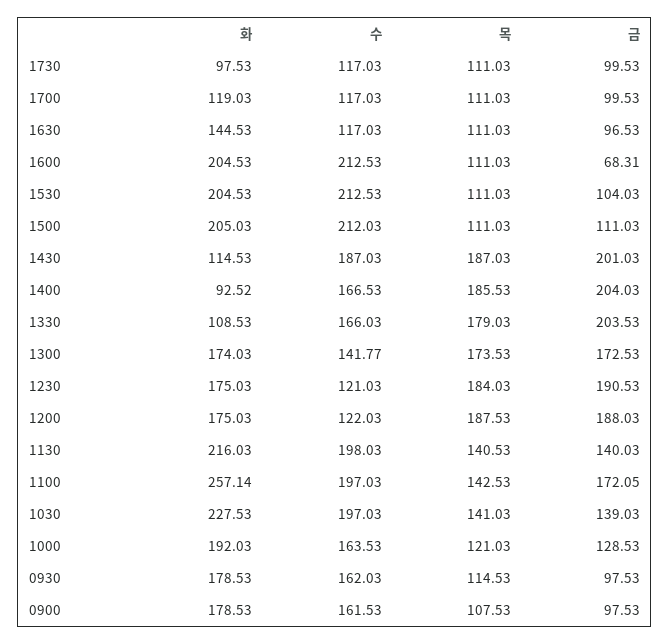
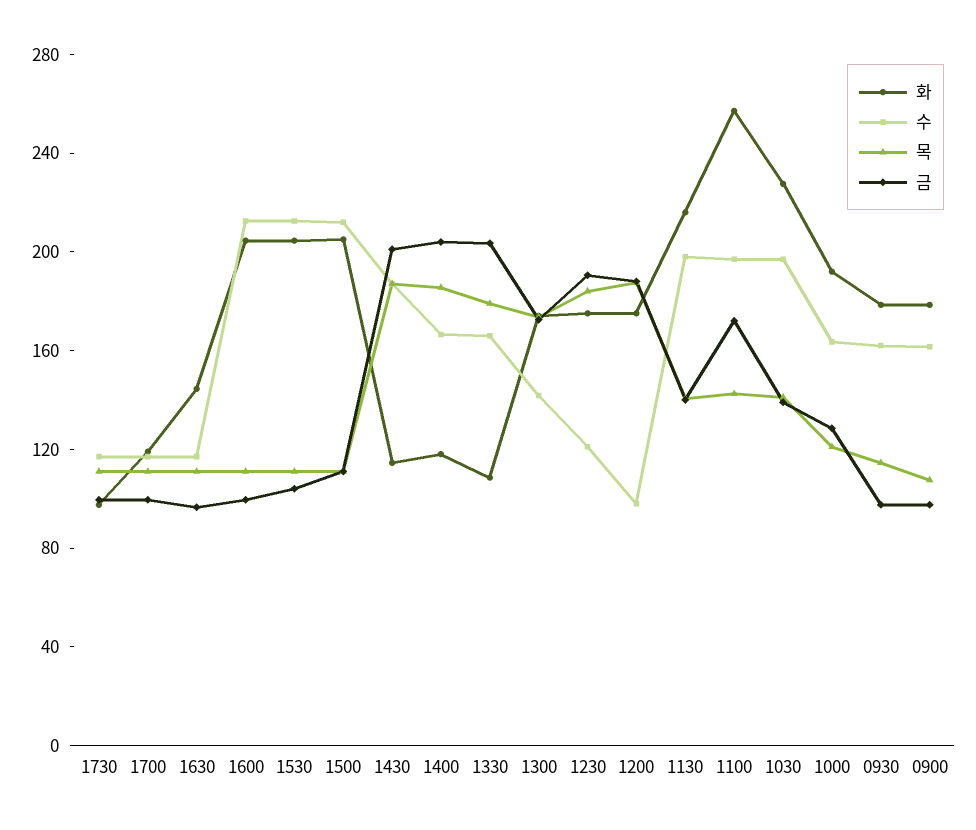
  {
    "화": {
      "1730": 97.53,
      "1700": 119.03,
      "1630": 144.53,
      "1600": 204.53,
      "1530": 204.53,
      "1500": 205.03,
      "1430": 114.53,
-     "1400": 92.52,
+     "1400": 120,
      "1330": 108.53,
      "1300": 174.03,
      "1230": 175.03,
      "1200": 175.03,
      "1130": 216.03,
      "1100": 257.14,
      "1030": 227.53,
      "1000": 192.03,
      "0930": 178.53,
      "0900": 178.53
    },
    "수": {
      "1730": 117.03,
      "1700": 117.03,
      "1630": 117.03,
      "1600": 212.53,
      "1530": 212.53,
      "1500": 212.03,
      "1430": 187.03,
      "1400": 166.53,
      "1330": 166.03,
      "1300": 141.77,
      "1230": 121.03,
-     "1200": 122.03,
+     "1200": 100,
      "1130": 198.03,
      "1100": 197.03,
      "1030": 197.03,
      "1000": 163.53,
      "0930": 162.03,
      "0900": 161.53
    },
    "목": {
      "1730": 111.03,
      "1700": 111.03,
      "1630": 111.03,
      "1600": 111.03,
      "1530": 111.03,
      "1500": 111.03,
      "1430": 187.03,
      "1400": 185.53,
      "1330": 179.03,
      "1300": 173.53,
      "1230": 184.03,
      "1200": 187.53,
      "1130": 140.53,
      "1100": 142.53,
      "1030": 141.03,
      "1000": 121.03,
      "0930": 114.53,
      "0900": 107.53
    },
    "금": {
      "1730": 99.53,
      "1700": 99.53,
      "1630": 96.53,
-     "1600": 68.31,
+     "1600": 100,
      "1530": 104.03,
      "1500": 111.03,
      "1430": 201.03,
      "1400": 204.03,
      "1330": 203.53,
      "1300": 172.53,
      "1230": 190.53,
      "1200": 188.03,
      "1130": 140.03,
      "1100": 172.05,
      "1030": 139.03,
      "1000": 128.53,
      "0930": 97.53,
      "0900": 97.53
    }
  }

